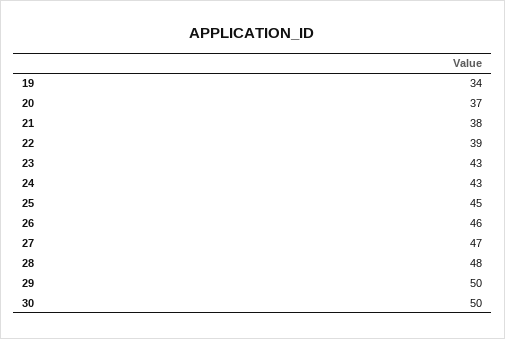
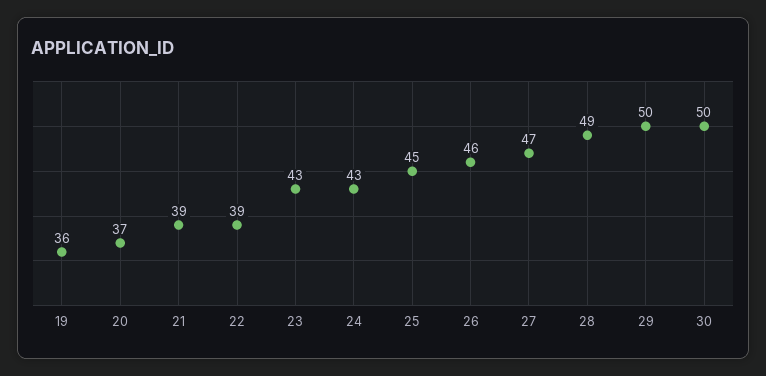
  {
-   "19": 34,
+   "19": 36,
    "20": 37,
-   "21": 38,
+   "21": 39,
    "22": 39,
    "23": 43,
    "24": 43,
    "25": 45,
    "26": 46,
    "27": 47,
-   "28": 48,
+   "28": 49,
    "29": 50,
    "30": 50
  }

